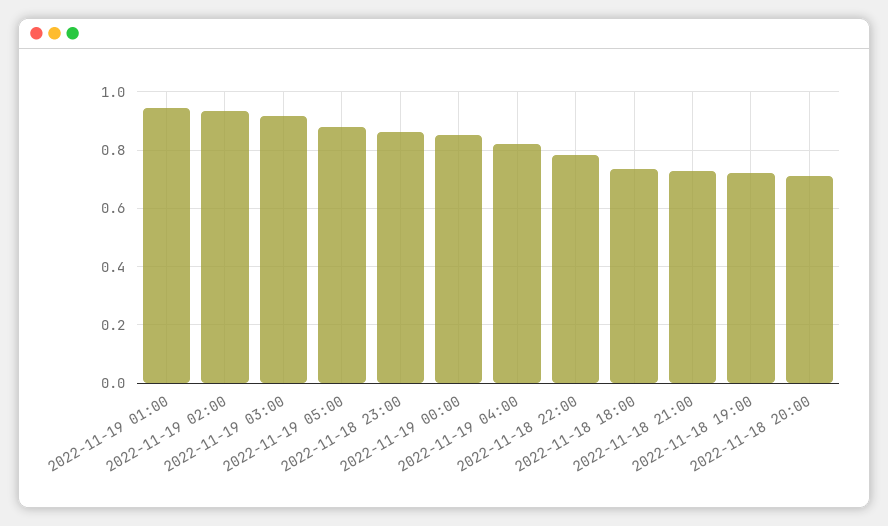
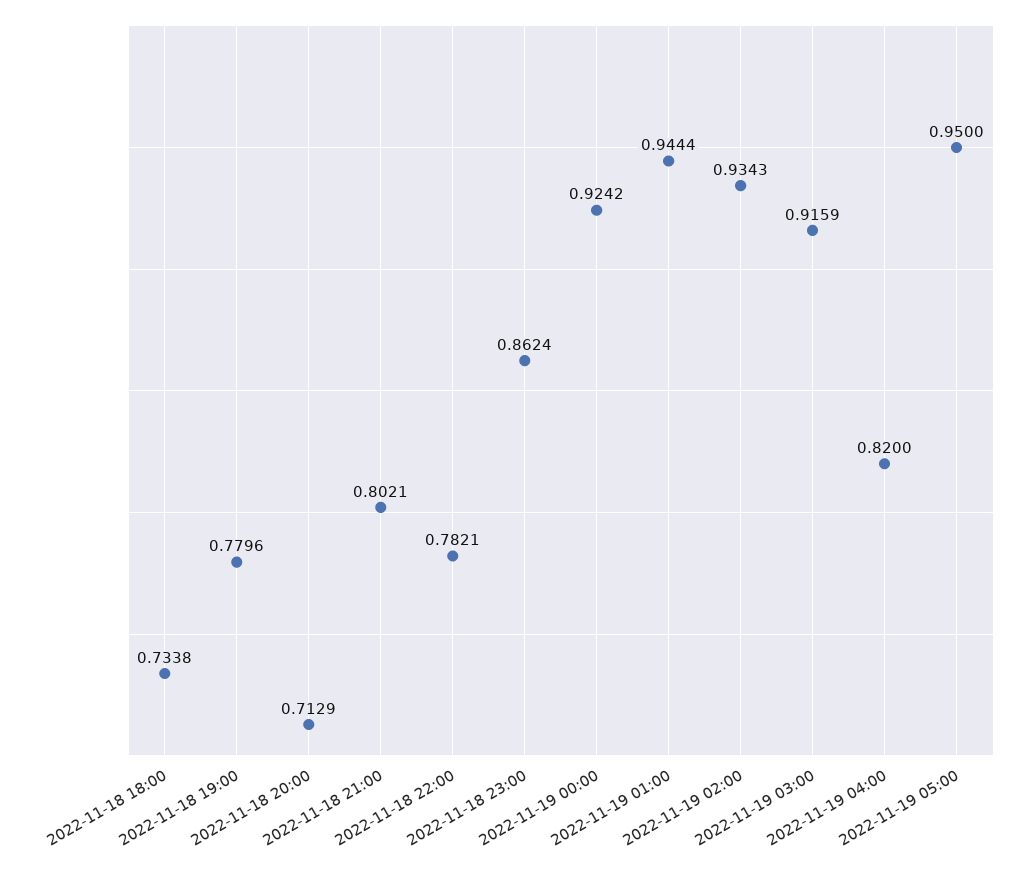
  {
    "2022-11-19 01:00": 0.9444,
    "2022-11-19 02:00": 0.9343,
    "2022-11-19 03:00": 0.9159,
-   "2022-11-19 05:00": 0.875,
+   "2022-11-19 05:00": 0.95,
    "2022-11-18 23:00": 0.8624,
-   "2022-11-19 00:00": 0.85,
+   "2022-11-19 00:00": 0.9242,
    "2022-11-19 04:00": 0.82,
    "2022-11-18 22:00": 0.7821,
    "2022-11-18 18:00": 0.7338,
-   "2022-11-18 21:00": 0.725,
+   "2022-11-18 21:00": 0.8021,
-   "2022-11-18 19:00": 0.725,
+   "2022-11-18 19:00": 0.7796,
    "2022-11-18 20:00": 0.7129
  }

